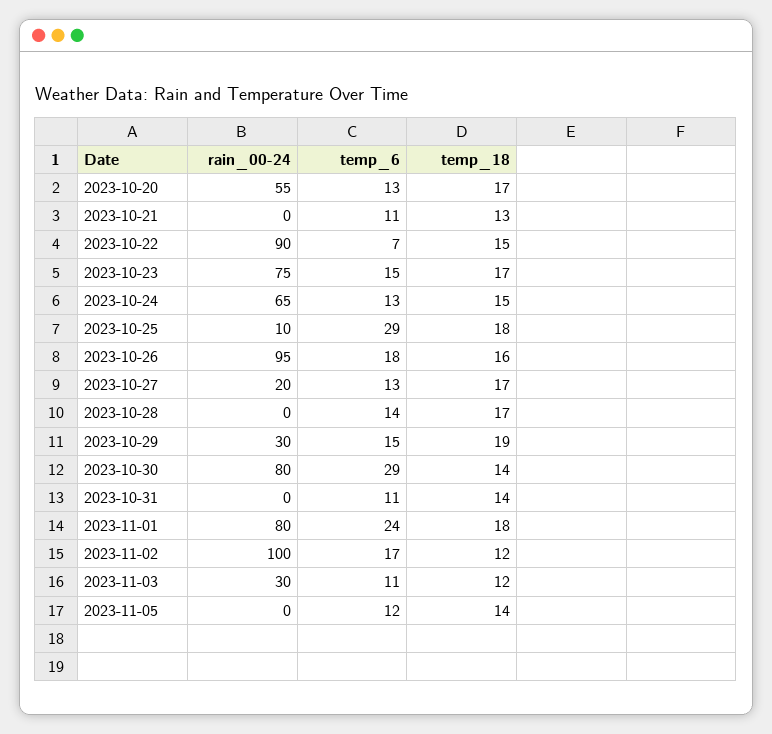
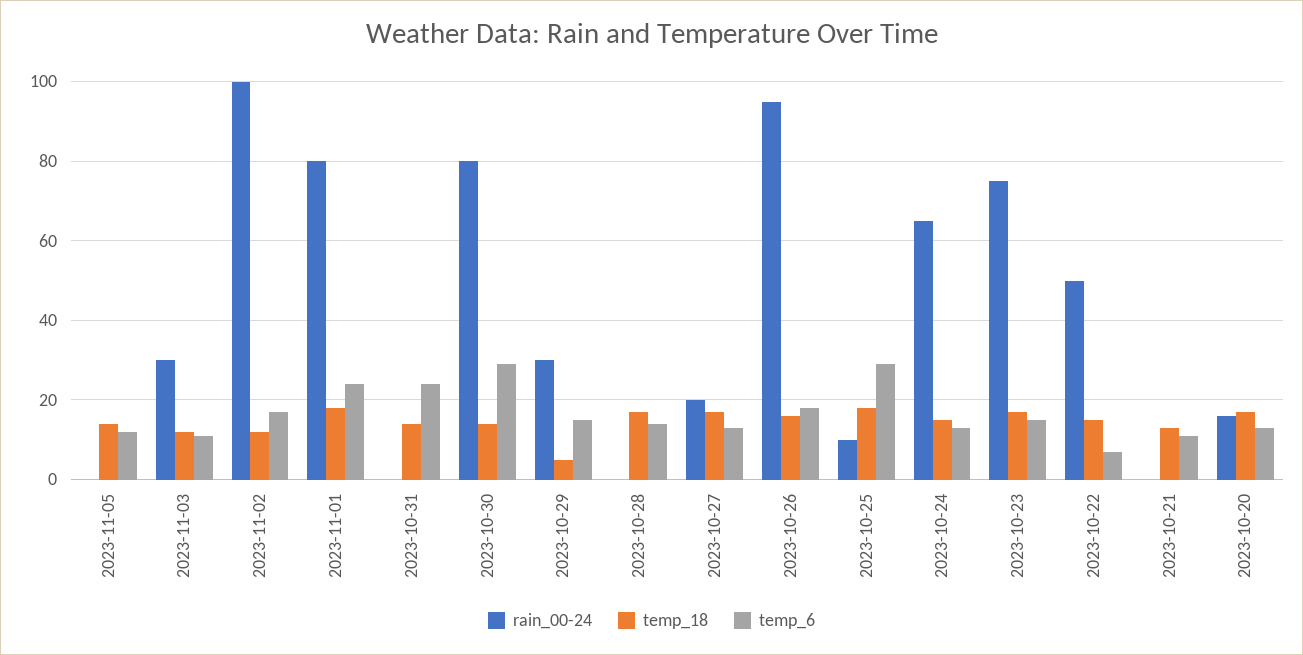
  {
    "rain_00-24": {
-     "2023-10-20": 55,
+     "2023-10-20": 15,
      "2023-10-21": 0,
-     "2023-10-22": 90,
+     "2023-10-22": 50,
      "2023-10-23": 75,
      "2023-10-24": 65,
      "2023-10-25": 10,
      "2023-10-26": 95,
      "2023-10-27": 20,
      "2023-10-28": 0,
      "2023-10-29": 30,
      "2023-10-30": 80,
      "2023-10-31": 0,
      "2023-11-01": 80,
      "2023-11-02": 100,
      "2023-11-03": 30,
      "2023-11-05": 0
    },
    "temp_6": {
      "2023-10-20": 13,
      "2023-10-21": 11,
      "2023-10-22": 7,
      "2023-10-23": 15,
      "2023-10-24": 13,
      "2023-10-25": 29,
      "2023-10-26": 18,
      "2023-10-27": 13,
      "2023-10-28": 14,
      "2023-10-29": 15,
      "2023-10-30": 29,
-     "2023-10-31": 11,
+     "2023-10-31": 25,
      "2023-11-01": 24,
      "2023-11-02": 17,
      "2023-11-03": 11,
      "2023-11-05": 12
    },
    "temp_18": {
      "2023-10-20": 17,
      "2023-10-21": 13,
      "2023-10-22": 15,
      "2023-10-23": 17,
      "2023-10-24": 15,
      "2023-10-25": 18,
      "2023-10-26": 16,
      "2023-10-27": 17,
      "2023-10-28": 17,
-     "2023-10-29": 19,
+     "2023-10-29": 5,
      "2023-10-30": 14,
      "2023-10-31": 14,
      "2023-11-01": 18,
      "2023-11-02": 12,
      "2023-11-03": 12,
      "2023-11-05": 14
    }
  }

